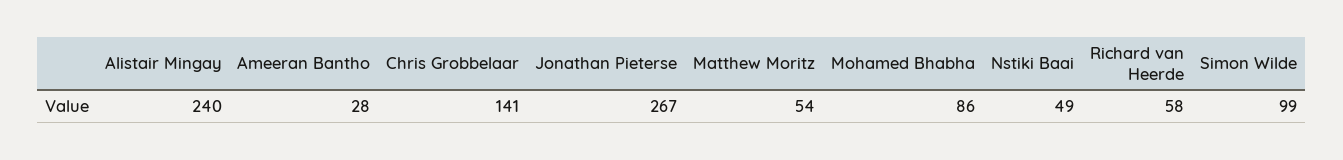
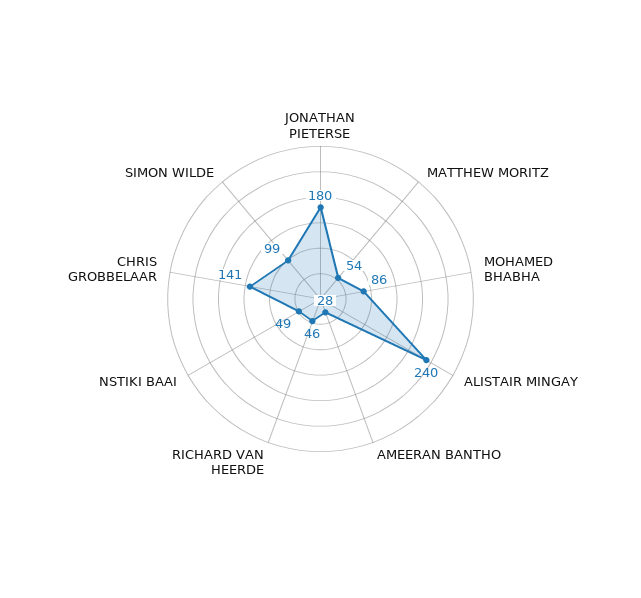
  {
    "Alistair Mingay": 240,
    "Ameeran Bantho": 28,
    "Chris Grobbelaar": 141,
-   "Jonathan Pieterse": 267,
+   "Jonathan Pieterse": 180,
    "Matthew Moritz": 54,
    "Mohamed Bhabha": 86,
    "Nstiki Baai": 49,
-   "Richard van Heerde": 58,
+   "Richard van Heerde": 46,
    "Simon Wilde": 99
  }

